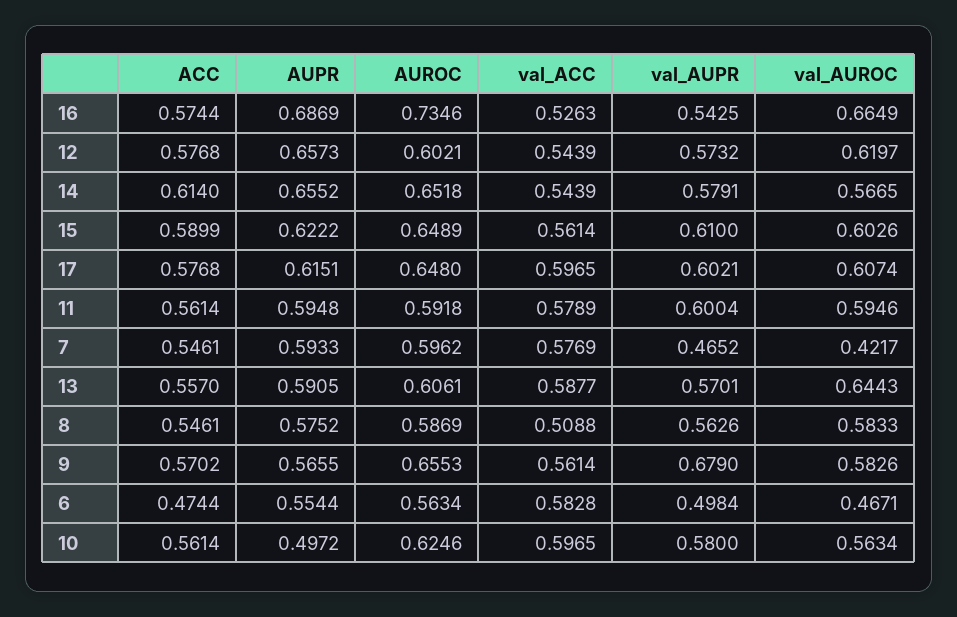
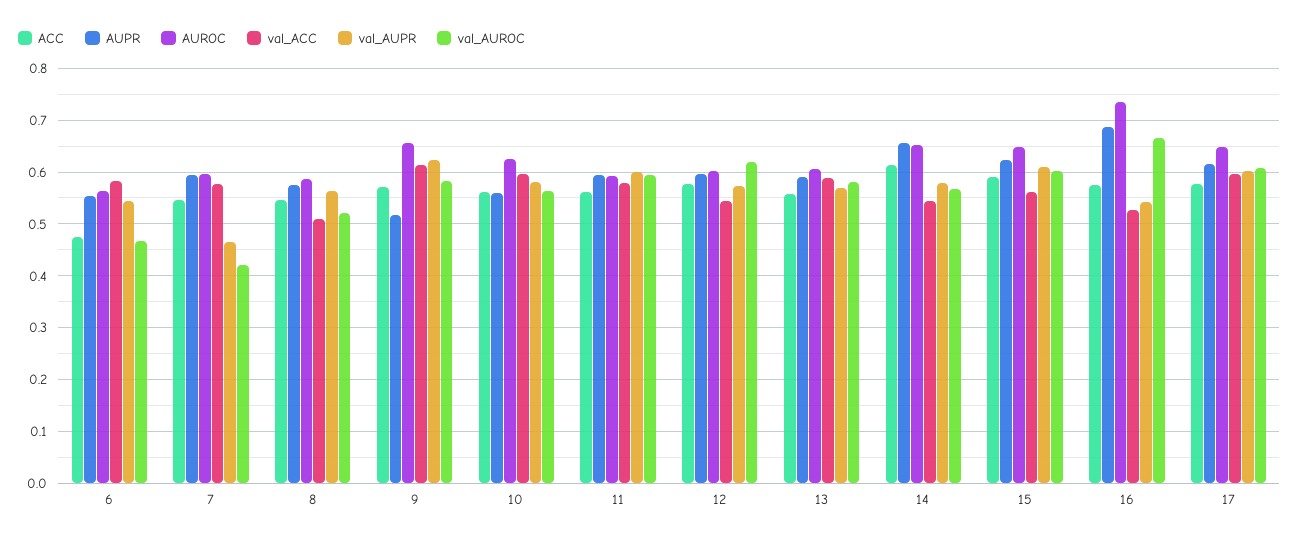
  {
    "ACC": {
      "16": 0.5744,
      "12": 0.5768,
      "14": 0.614,
      "15": 0.5899,
      "17": 0.5768,
      "11": 0.5614,
      "7": 0.5461,
      "13": 0.557,
      "8": 0.5461,
      "9": 0.5702,
      "6": 0.4744,
      "10": 0.5614
    },
    "AUPR": {
      "16": 0.6869,
-     "12": 0.6573,
+     "12": 0.6,
      "14": 0.6552,
      "15": 0.6222,
      "17": 0.6151,
      "11": 0.5948,
      "7": 0.5933,
      "13": 0.5905,
      "8": 0.5752,
-     "9": 0.5655,
+     "9": 0.52,
      "6": 0.5544,
-     "10": 0.4972
+     "10": 0.56
    },
    "AUROC": {
      "16": 0.7346,
      "12": 0.6021,
      "14": 0.6518,
      "15": 0.6489,
      "17": 0.648,
      "11": 0.5918,
      "7": 0.5962,
      "13": 0.6061,
      "8": 0.5869,
      "9": 0.6553,
      "6": 0.5634,
      "10": 0.6246
    },
    "val_ACC": {
      "16": 0.5263,
      "12": 0.5439,
      "14": 0.5439,
      "15": 0.5614,
      "17": 0.5965,
      "11": 0.5789,
      "7": 0.5769,
      "13": 0.5877,
      "8": 0.5088,
-     "9": 0.5614,
+     "9": 0.62,
      "6": 0.5828,
      "10": 0.5965
    },
    "val_AUPR": {
      "16": 0.5425,
      "12": 0.5732,
      "14": 0.5791,
      "15": 0.61,
      "17": 0.6021,
      "11": 0.6004,
      "7": 0.4652,
      "13": 0.5701,
      "8": 0.5626,
-     "9": 0.679,
+     "9": 0.62,
-     "6": 0.4984,
+     "6": 0.54,
      "10": 0.58
    },
    "val_AUROC": {
      "16": 0.6649,
      "12": 0.6197,
      "14": 0.5665,
      "15": 0.6026,
      "17": 0.6074,
      "11": 0.5946,
      "7": 0.4217,
-     "13": 0.6443,
+     "13": 0.58,
-     "8": 0.5833,
+     "8": 0.52,
      "9": 0.5826,
      "6": 0.4671,
      "10": 0.5634
    }
  }

